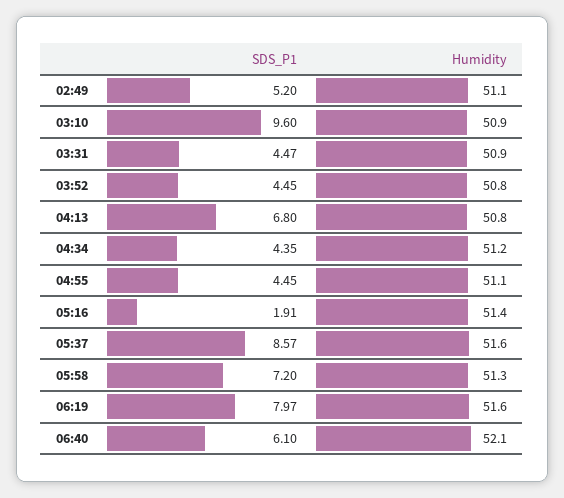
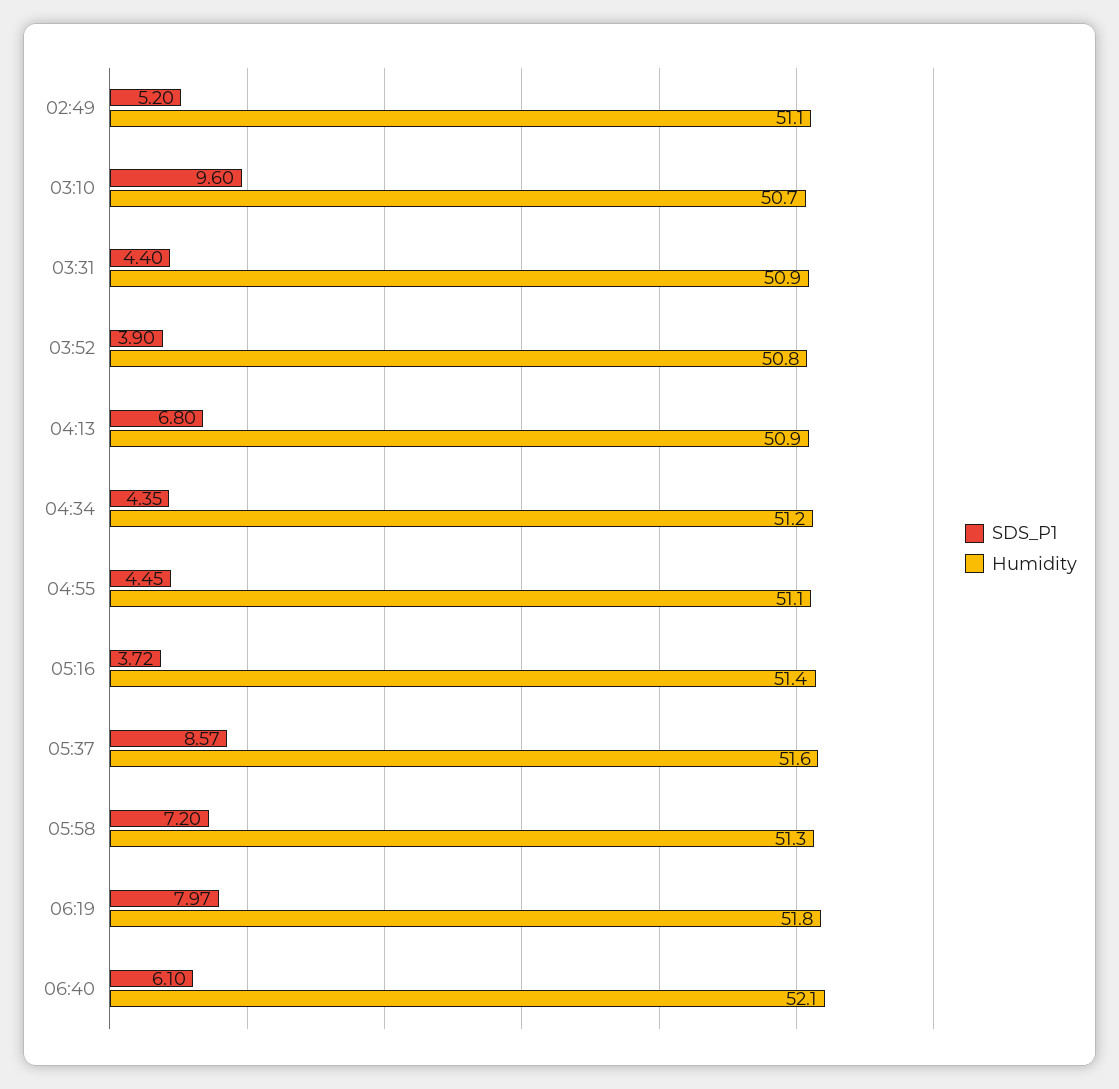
  {
    "SDS_P1": {
      "02:49": 5.2,
      "03:10": 9.6,
-     "03:31": 4.47,
+     "03:31": 4.4,
-     "03:52": 4.45,
+     "03:52": 3.9,
      "04:13": 6.8,
      "04:34": 4.35,
      "04:55": 4.45,
-     "05:16": 1.91,
+     "05:16": 3.72,
      "05:37": 8.57,
      "05:58": 7.2,
      "06:19": 7.97,
      "06:40": 6.1
    },
    "Humidity": {
      "02:49": 51.1,
-     "03:10": 50.9,
+     "03:10": 50.7,
      "03:31": 50.9,
      "03:52": 50.8,
-     "04:13": 50.8,
+     "04:13": 50.9,
      "04:34": 51.2,
      "04:55": 51.1,
      "05:16": 51.4,
      "05:37": 51.6,
      "05:58": 51.3,
-     "06:19": 51.6,
+     "06:19": 51.8,
      "06:40": 52.1
    }
  }

